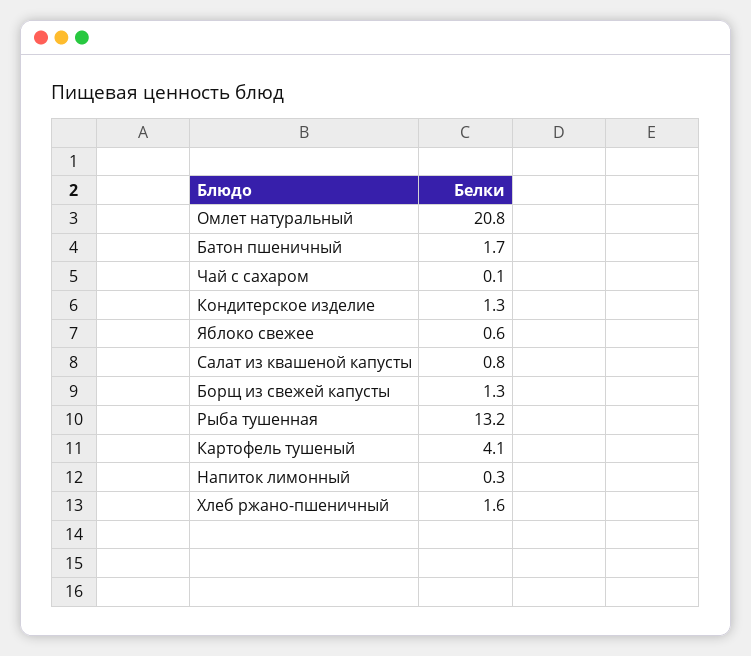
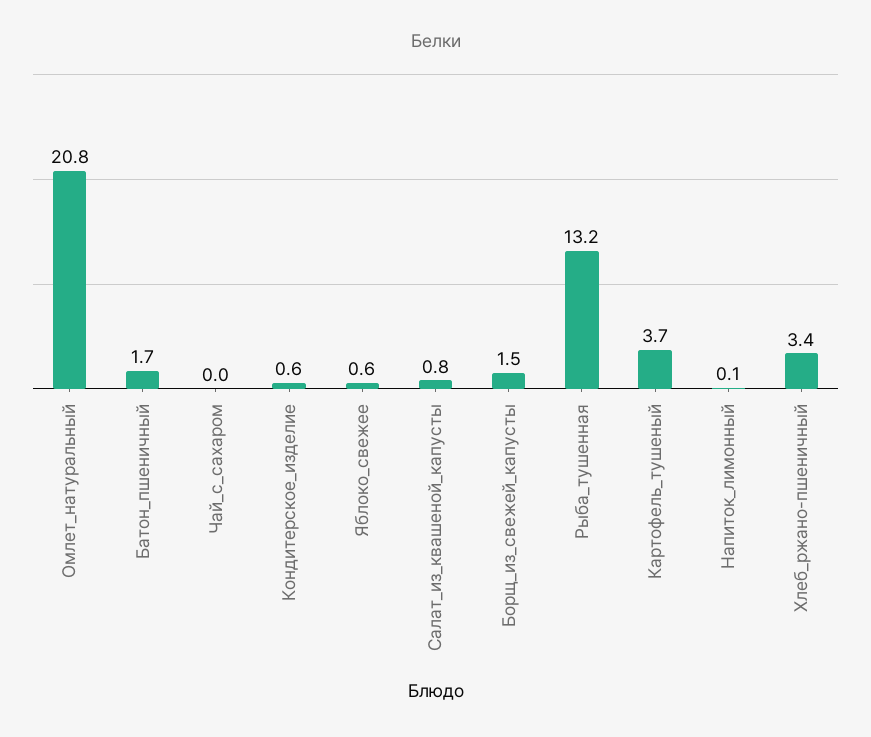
  {
    "Омлет натуральный": 20.8,
    "Батон пшеничный": 1.7,
-   "Чай с сахаром": 0.1,
+   "Чай с сахаром": 0,
-   "Кондитерское изделие": 1.3,
+   "Кондитерское изделие": 0.6,
    "Яблоко свежее": 0.6,
    "Салат из квашеной капусты": 0.8,
-   "Борщ из свежей капусты": 1.3,
+   "Борщ из свежей капусты": 1.5,
    "Рыба тушенная": 13.2,
-   "Картофель тушеный": 4.1,
+   "Картофель тушеный": 3.7,
-   "Напиток лимонный": 0.3,
+   "Напиток лимонный": 0.1,
-   "Хлеб ржано-пшеничный": 1.6
+   "Хлеб ржано-пшеничный": 3.4
  }

